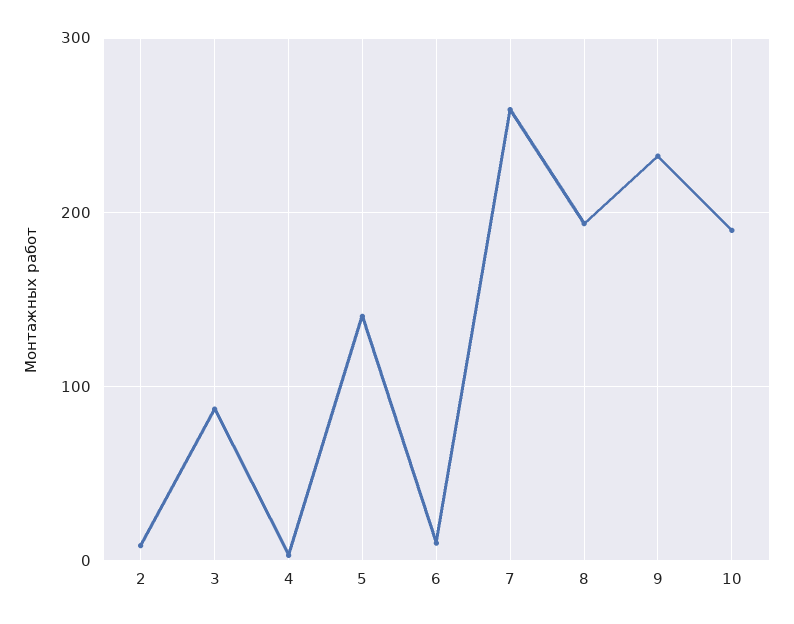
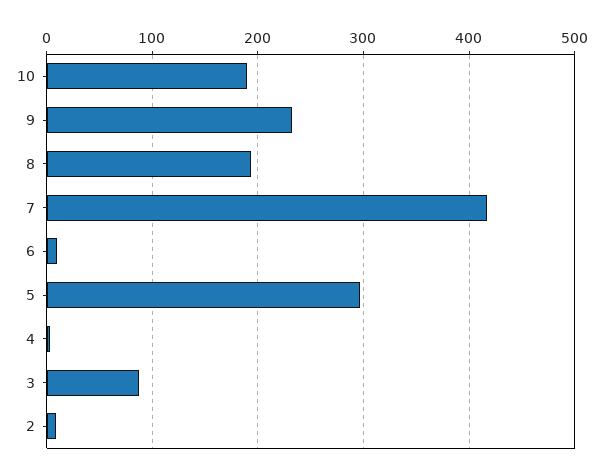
  {
    "2": 10,
    "3": 90,
    "4": 0,
-   "5": 140,
+   "5": 300,
    "6": 10,
-   "7": 260,
+   "7": 420,
    "8": 190,
    "9": 230,
    "10": 190
  }

